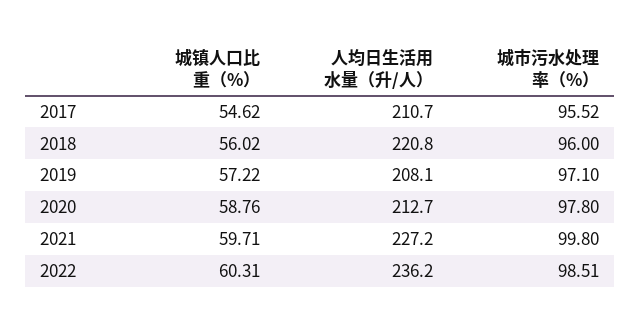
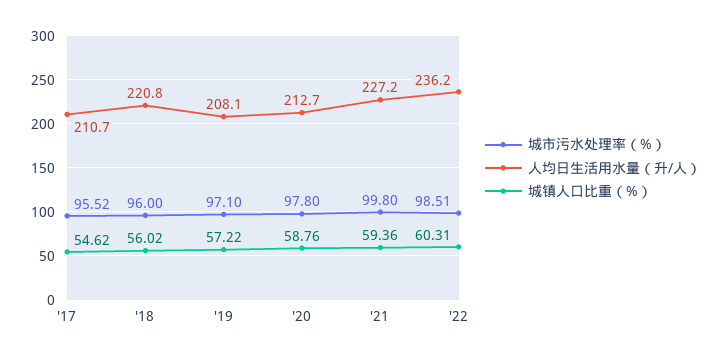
  {
    "城镇人口比重（%）": {
      "2017": 54.62,
      "2018": 56.02,
      "2019": 57.22,
      "2020": 58.76,
-     "2021": 59.71,
+     "2021": 59.36,
      "2022": 60.31
    },
    "人均日生活用水量（升/人）": {
      "2017": 210.7,
      "2018": 220.8,
      "2019": 208.1,
      "2020": 212.7,
      "2021": 227.2,
      "2022": 236.2
    },
    "城市污水处理率（%）": {
      "2017": 95.52,
      "2018": 96,
      "2019": 97.1,
      "2020": 97.8,
      "2021": 99.8,
      "2022": 98.51
    }
  }

